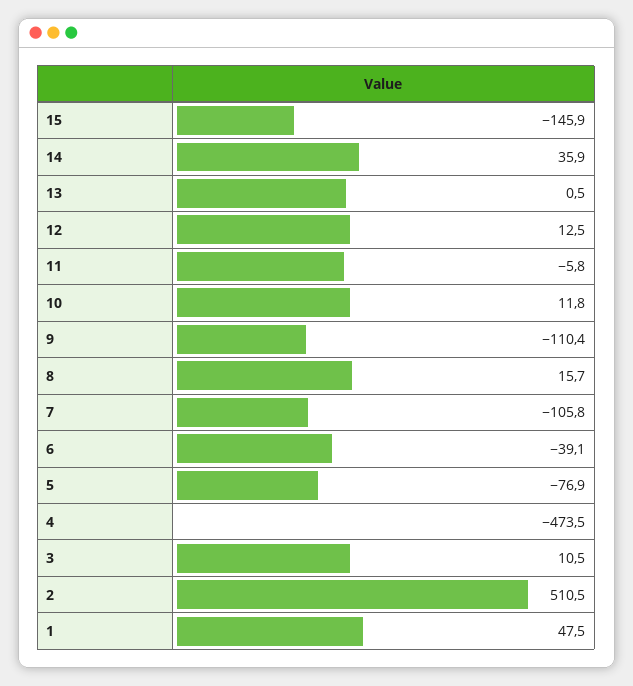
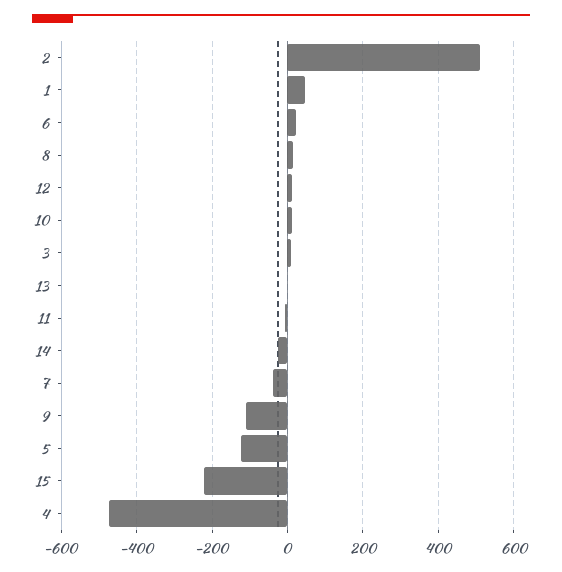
  {
-   "15": -145.9,
+   "15": -220,
-   "14": 35.9,
+   "14": -20,
    "13": 0.5,
    "12": 12.5,
    "11": -5.8,
    "10": 11.8,
    "9": -110.4,
    "8": 15.7,
-   "7": -105.8,
+   "7": -40,
-   "6": -39.1,
+   "6": 20,
-   "5": -76.9,
+   "5": -120,
    "4": -473.5,
    "3": 10.5,
    "2": 510.5,
    "1": 47.5
  }

